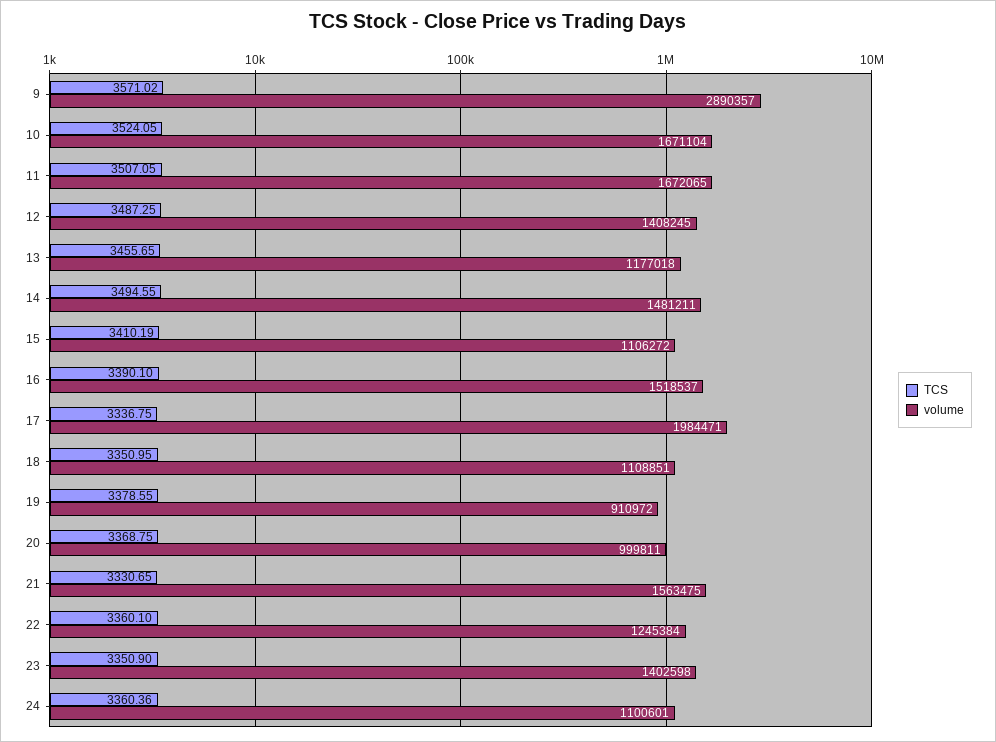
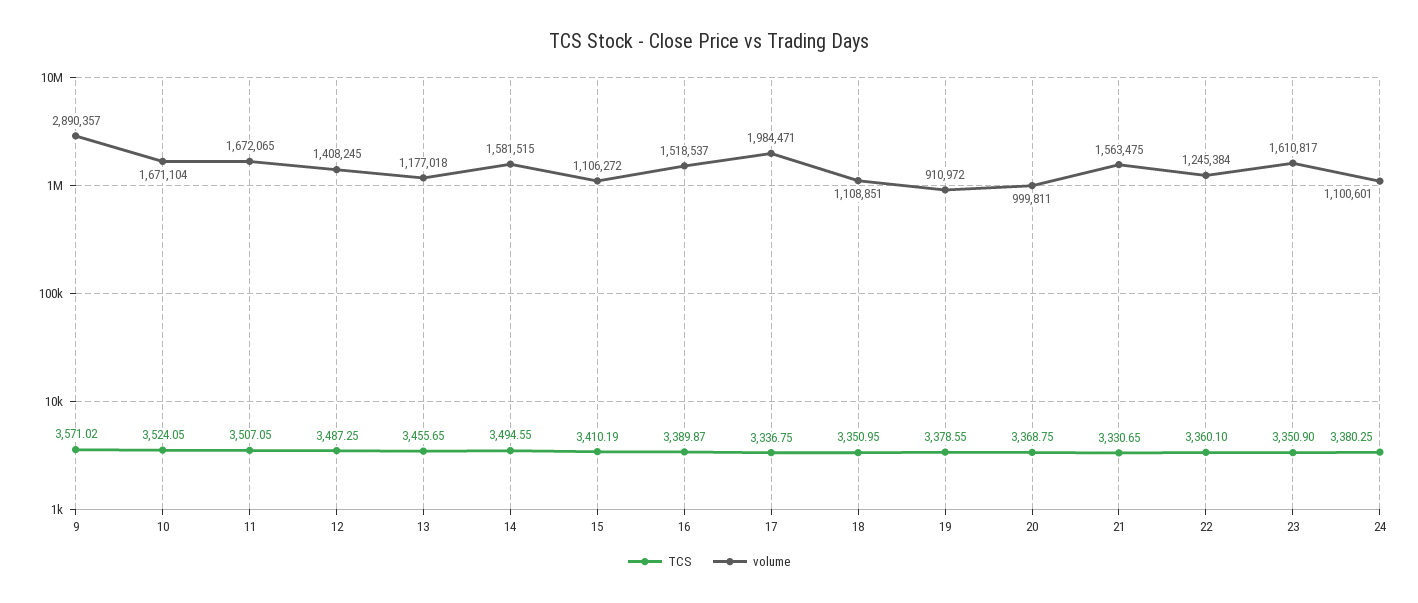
  {
    "TCS": {
      "9": 3571.02,
      "10": 3524.05,
      "11": 3507.05,
      "12": 3487.25,
      "13": 3455.65,
      "14": 3494.55,
      "15": 3410.19,
-     "16": 3390.1,
+     "16": 3389.87,
      "17": 3336.75,
      "18": 3350.95,
      "19": 3378.55,
      "20": 3368.75,
      "21": 3330.65,
      "22": 3360.1,
      "23": 3350.9,
-     "24": 3360.36
+     "24": 3380.25
    },
    "volume": {
      "9": 2890357,
      "10": 1671104,
      "11": 1672065,
      "12": 1408245,
      "13": 1177018,
-     "14": 1481211,
+     "14": 1581515,
      "15": 1106272,
      "16": 1518537,
      "17": 1984471,
      "18": 1108851,
      "19": 910972,
      "20": 999811,
      "21": 1563475,
      "22": 1245384,
-     "23": 1402598,
+     "23": 1610817,
      "24": 1100601
    }
  }

